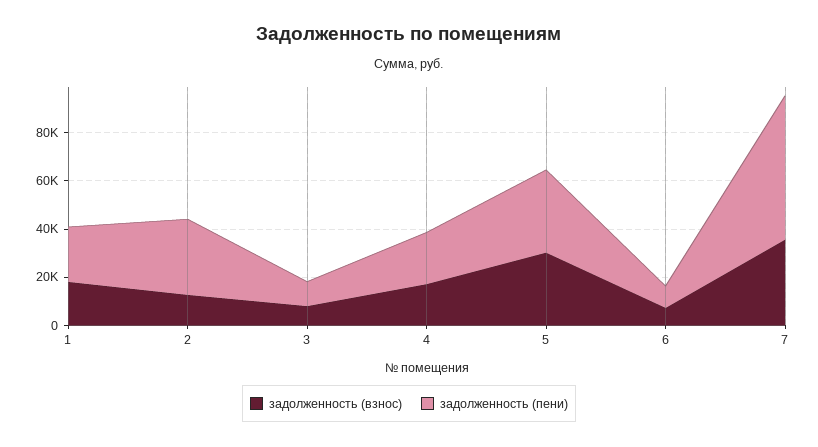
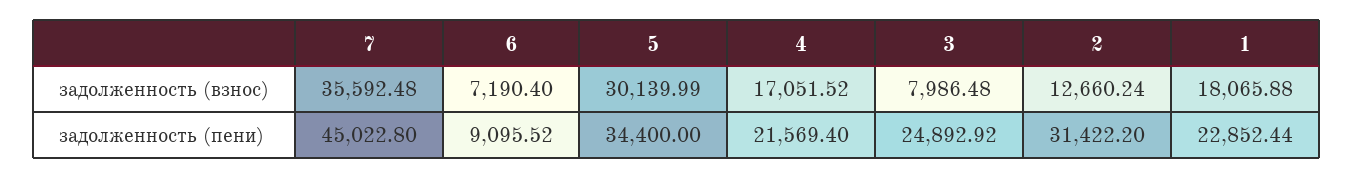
  {
    "задолженность (взнос)": {
      "1": 18065.88,
      "2": 12660.24,
      "3": 7986.48,
      "4": 17051.52,
      "5": 30139.99,
      "6": 7190.4,
      "7": 35592.48
    },
    "задолженность (пени)": {
      "1": 22852.44,
      "2": 31422.2,
-     "3": 10000,
+     "3": 24892.92,
      "4": 21569.4,
      "5": 34400,
      "6": 9095.52,
-     "7": 60000
+     "7": 45022.8
    }
  }

